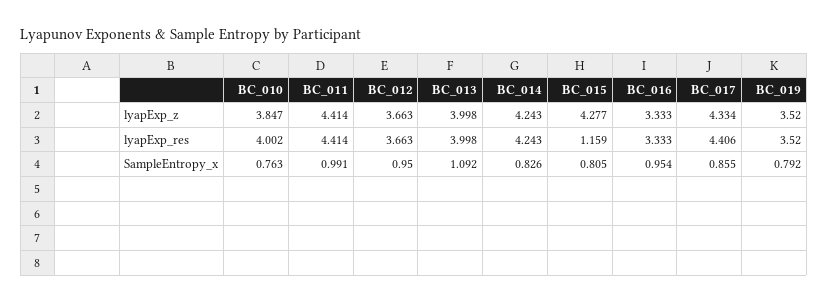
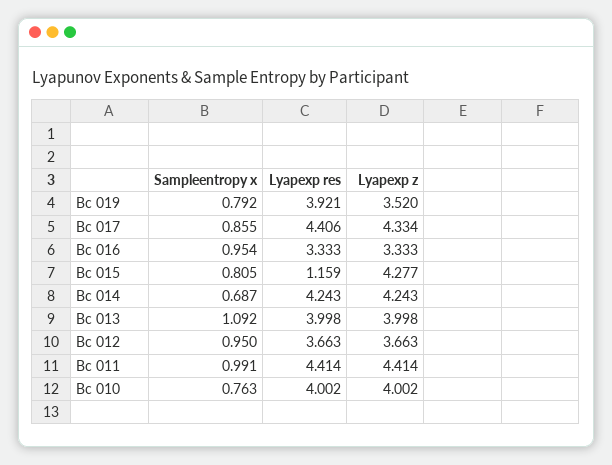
  {
    "BC_010": {
-     "lyapExp_z": 3.847,
+     "lyapExp_z": 4.002,
      "lyapExp_res": 4.002,
      "SampleEntropy_x": 0.763
    },
    "BC_011": {
      "lyapExp_z": 4.414,
      "lyapExp_res": 4.414,
      "SampleEntropy_x": 0.991
    },
    "BC_012": {
      "lyapExp_z": 3.663,
      "lyapExp_res": 3.663,
      "SampleEntropy_x": 0.95
    },
    "BC_013": {
      "lyapExp_z": 3.998,
      "lyapExp_res": 3.998,
      "SampleEntropy_x": 1.092
    },
    "BC_014": {
      "lyapExp_z": 4.243,
      "lyapExp_res": 4.243,
-     "SampleEntropy_x": 0.826
+     "SampleEntropy_x": 0.687
    },
    "BC_015": {
      "lyapExp_z": 4.277,
      "lyapExp_res": 1.159,
      "SampleEntropy_x": 0.805
    },
    "BC_016": {
      "lyapExp_z": 3.333,
      "lyapExp_res": 3.333,
      "SampleEntropy_x": 0.954
    },
    "BC_017": {
      "lyapExp_z": 4.334,
      "lyapExp_res": 4.406,
      "SampleEntropy_x": 0.855
    },
    "BC_019": {
      "lyapExp_z": 3.52,
-     "lyapExp_res": 3.52,
+     "lyapExp_res": 3.921,
      "SampleEntropy_x": 0.792
    }
  }

